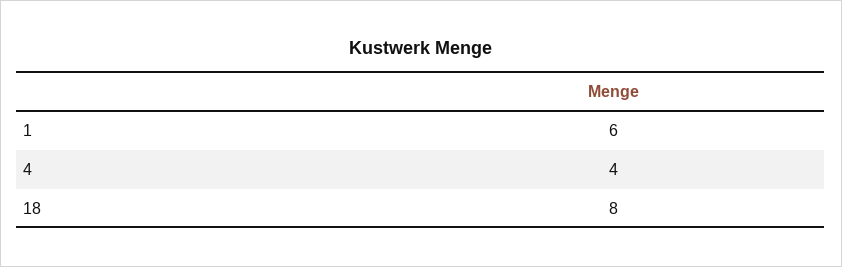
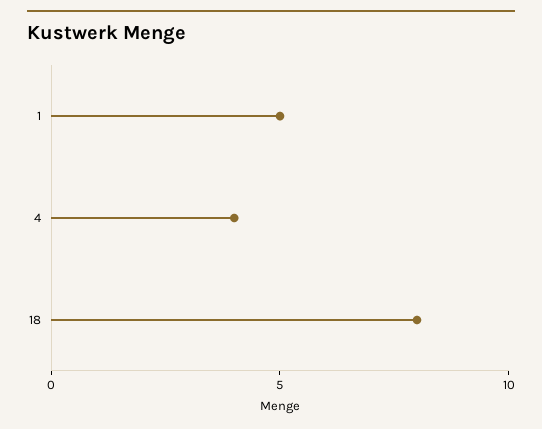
  {
-   "1": 6,
+   "1": 5,
    "4": 4,
    "18": 8
  }

